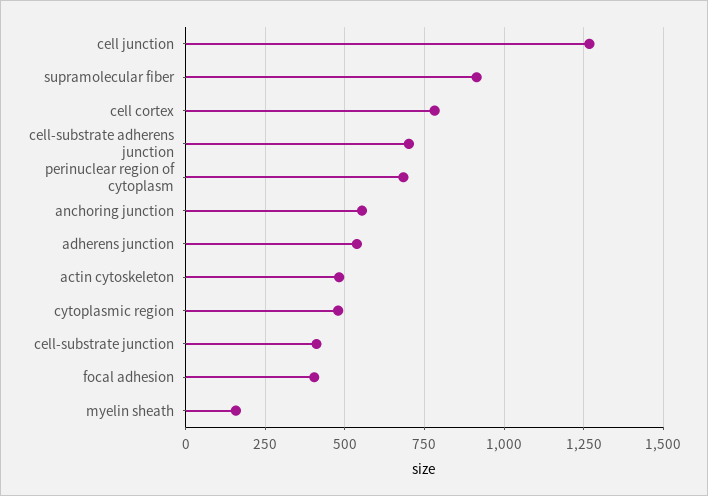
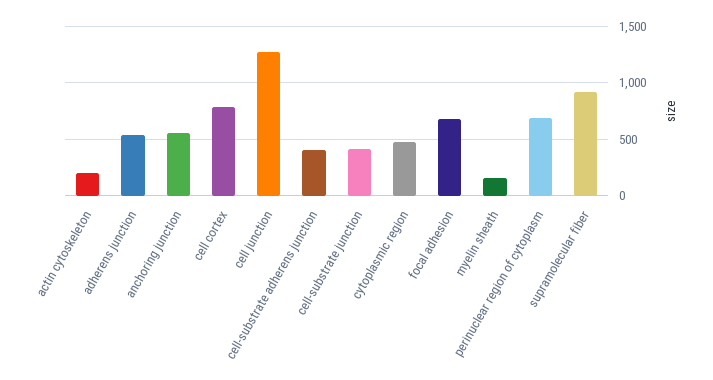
  {
    "cell junction": 1275,
    "supramolecular fiber": 925,
    "cell cortex": 775,
-   "cell-substrate adherens junction": 700,
+   "cell-substrate adherens junction": 400,
    "perinuclear region of cytoplasm": 675,
    "anchoring junction": 550,
    "adherens junction": 550,
-   "actin cytoskeleton": 475,
+   "actin cytoskeleton": 200,
    "cytoplasmic region": 475,
    "cell-substrate junction": 400,
-   "focal adhesion": 400,
+   "focal adhesion": 700,
    "myelin sheath": 150
  }

